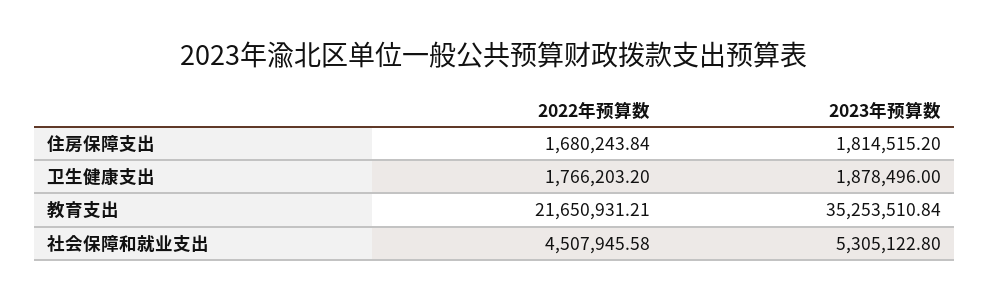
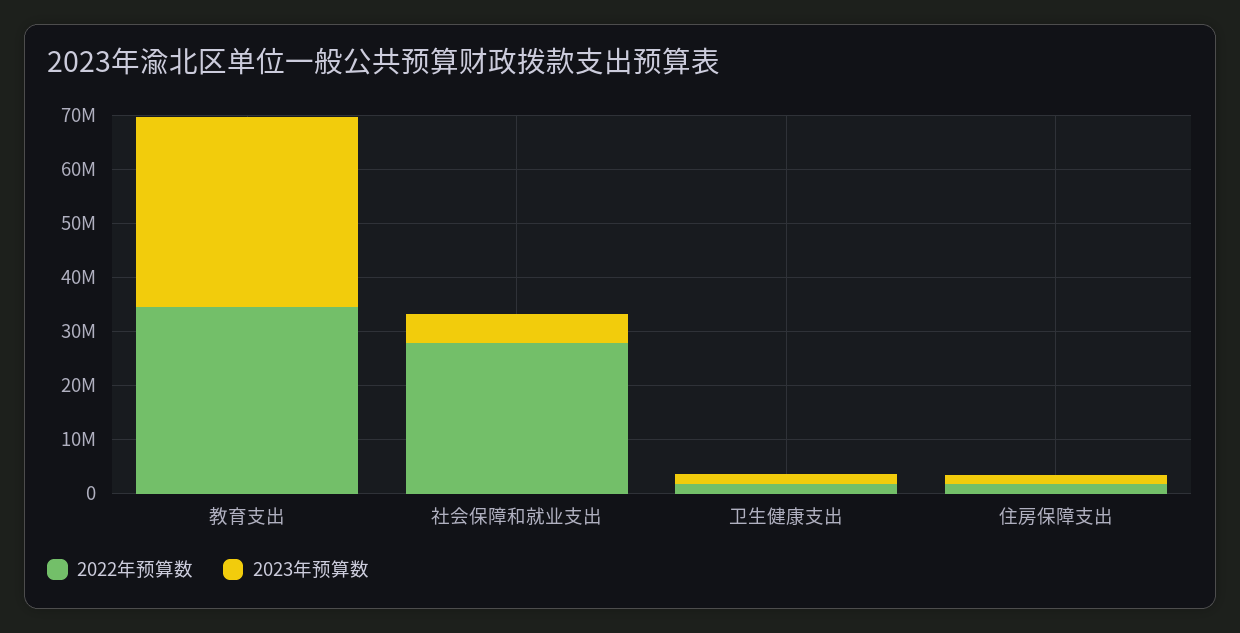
  {
    "2022年预算数": {
      "住房保障支出": 1680243.84,
      "卫生健康支出": 1766203.2,
-     "教育支出": 21650931.21,
+     "教育支出": 34000000,
-     "社会保障和就业支出": 4507945.58
+     "社会保障和就业支出": 28000000
    },
    "2023年预算数": {
      "住房保障支出": 1814515.2,
      "卫生健康支出": 1878496,
      "教育支出": 35253510.84,
      "社会保障和就业支出": 5305122.8
    }
  }

